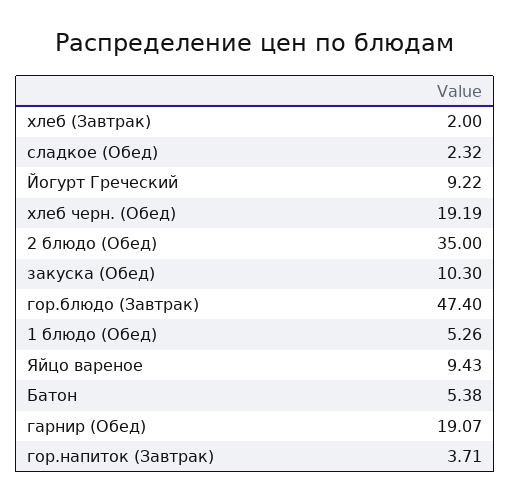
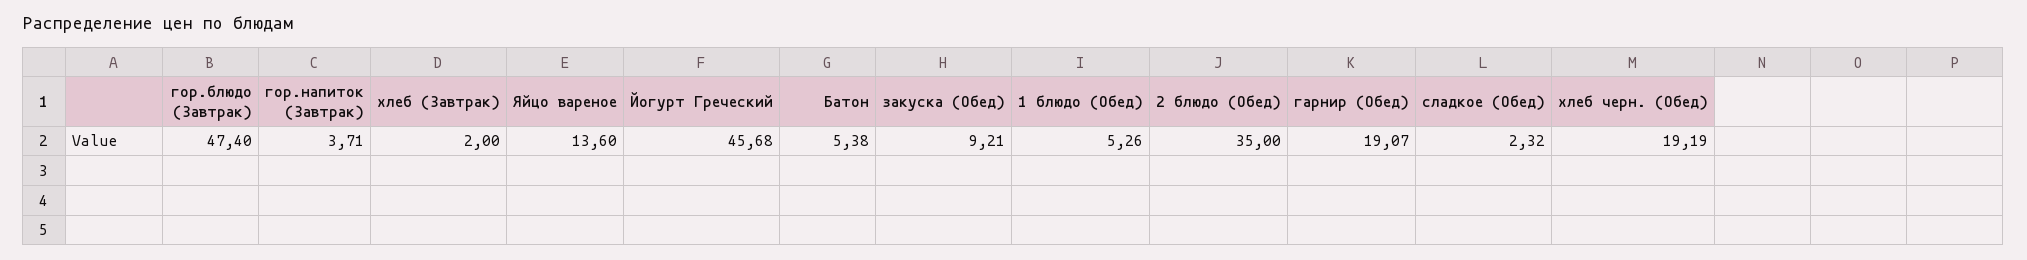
  {
    "хлеб (Завтрак)": 2,
    "сладкое (Обед)": 2.32,
-   "Йогурт Греческий": 9.22,
+   "Йогурт Греческий": 45.68,
    "хлеб черн. (Обед)": 19.19,
    "2 блюдо (Обед)": 35,
-   "закуска (Обед)": 10.3,
+   "закуска (Обед)": 9.21,
    "гор.блюдо (Завтрак)": 47.4,
    "1 блюдо (Обед)": 5.26,
-   "Яйцо вареное": 9.43,
+   "Яйцо вареное": 13.6,
    "Батон": 5.38,
    "гарнир (Обед)": 19.07,
    "гор.напиток (Завтрак)": 3.71
  }

